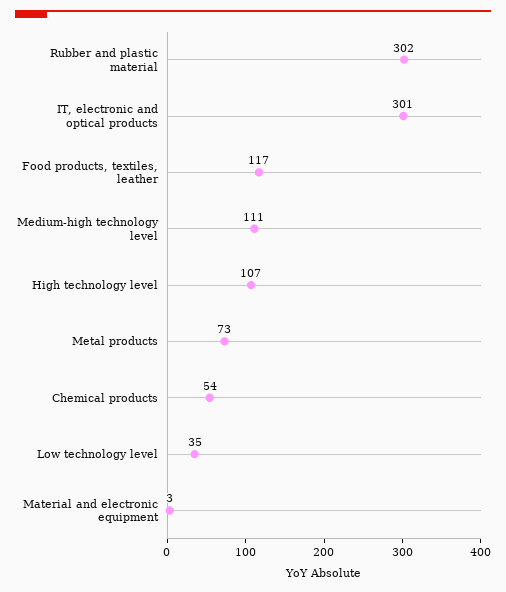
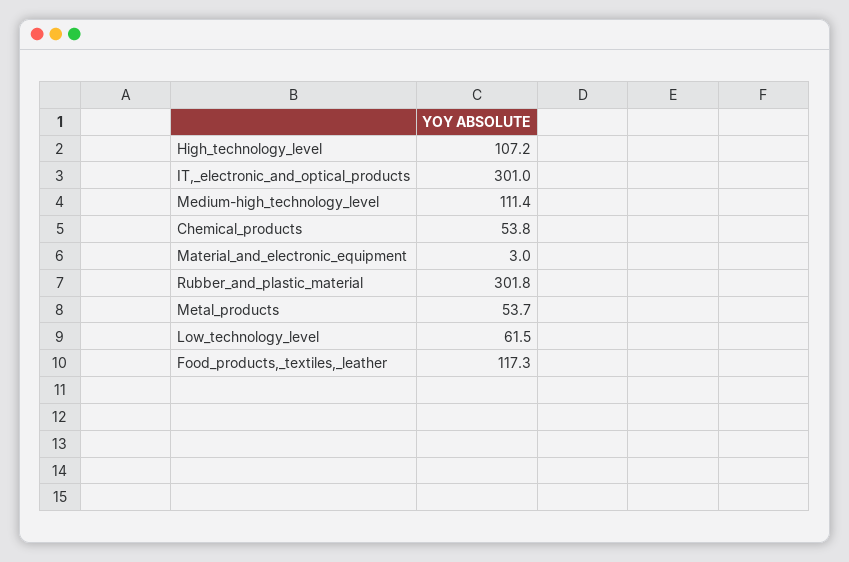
  {
    "Rubber and plastic material": 301.8,
    "IT, electronic and optical products": 301,
    "Food products, textiles, leather": 117.3,
    "Medium-high technology level": 111.4,
    "High technology level": 107.2,
-   "Metal products": 73,
+   "Metal products": 53.7,
    "Chemical products": 53.8,
-   "Low technology level": 35,
+   "Low technology level": 61.5,
    "Material and electronic equipment": 3
  }

